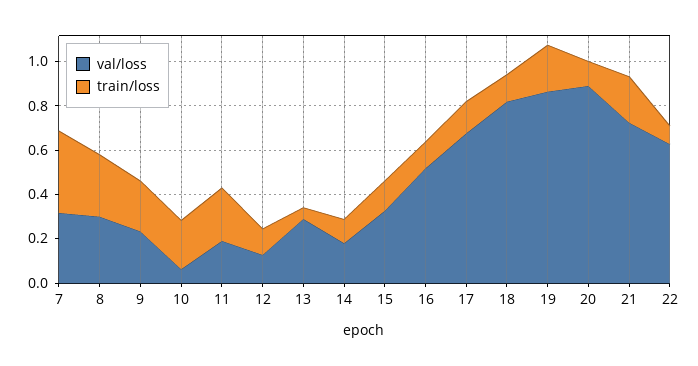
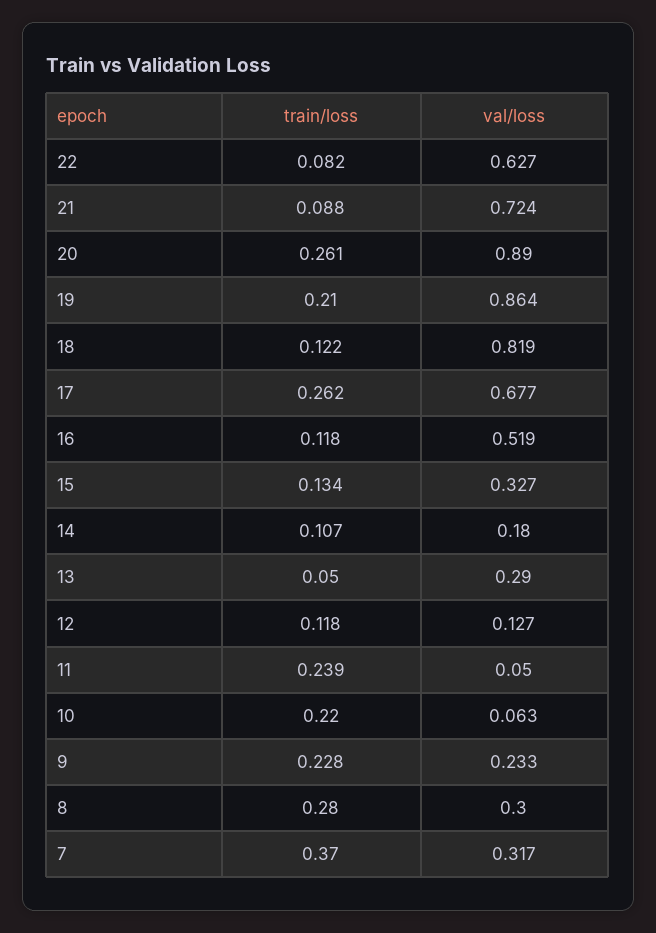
  {
    "val/loss": {
      "7": 0.317,
      "8": 0.3,
      "9": 0.233,
      "10": 0.063,
-     "11": 0.2,
+     "11": 0.05,
      "12": 0.127,
      "13": 0.29,
      "14": 0.18,
      "15": 0.327,
      "16": 0.519,
      "17": 0.677,
      "18": 0.819,
      "19": 0.864,
      "20": 0.89,
      "21": 0.724,
      "22": 0.627
    },
    "train/loss": {
      "7": 0.37,
      "8": 0.28,
      "9": 0.228,
      "10": 0.22,
      "11": 0.239,
      "12": 0.118,
      "13": 0.05,
      "14": 0.107,
      "15": 0.134,
      "16": 0.118,
-     "17": 0.15,
+     "17": 0.262,
      "18": 0.122,
      "19": 0.21,
-     "20": 0.1,
+     "20": 0.261,
-     "21": 0.2,
+     "21": 0.088,
      "22": 0.082
    }
  }

